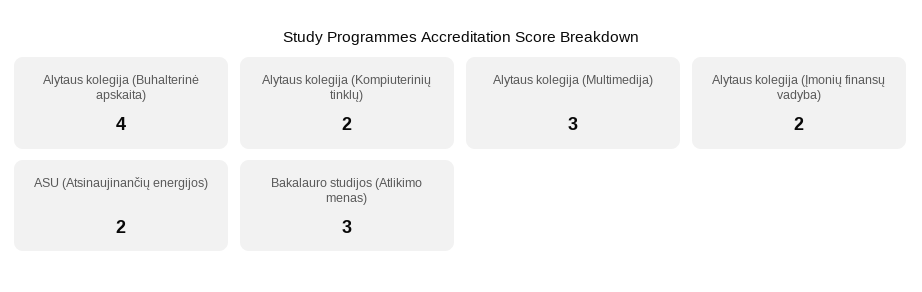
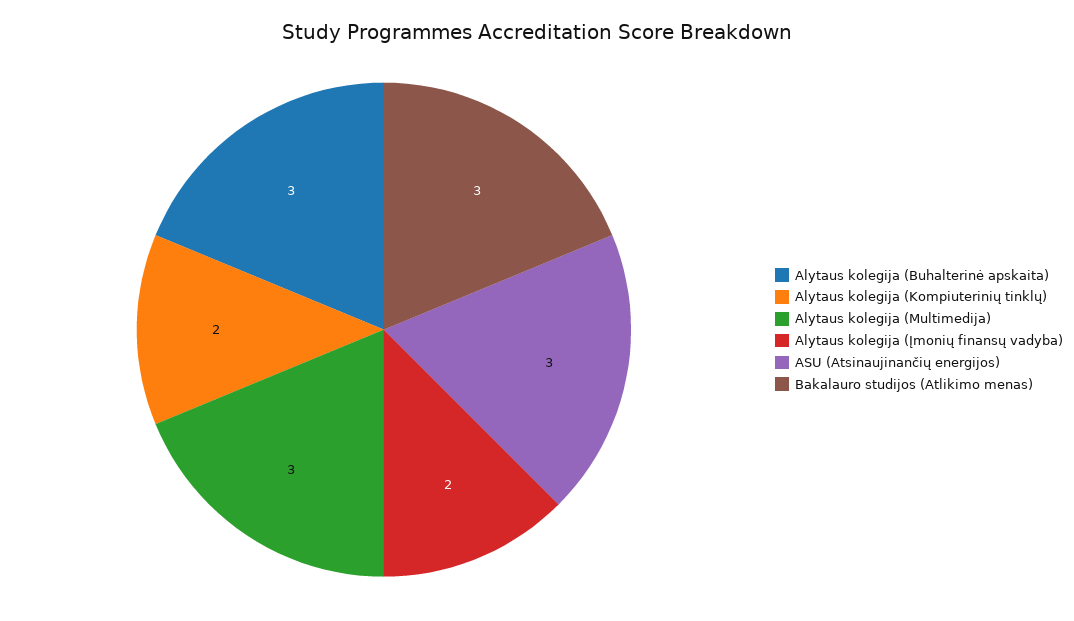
  {
-   "Alytaus kolegija (Buhalterinė apskaita)": 4,
+   "Alytaus kolegija (Buhalterinė apskaita)": 3,
    "Alytaus kolegija (Kompiuterinių tinklų)": 2,
    "Alytaus kolegija (Multimedija)": 3,
    "Alytaus kolegija (Įmonių finansų vadyba)": 2,
-   "ASU (Atsinaujinančių energijos)": 2,
+   "ASU (Atsinaujinančių energijos)": 3,
    "Bakalauro studijos (Atlikimo menas)": 3
  }

